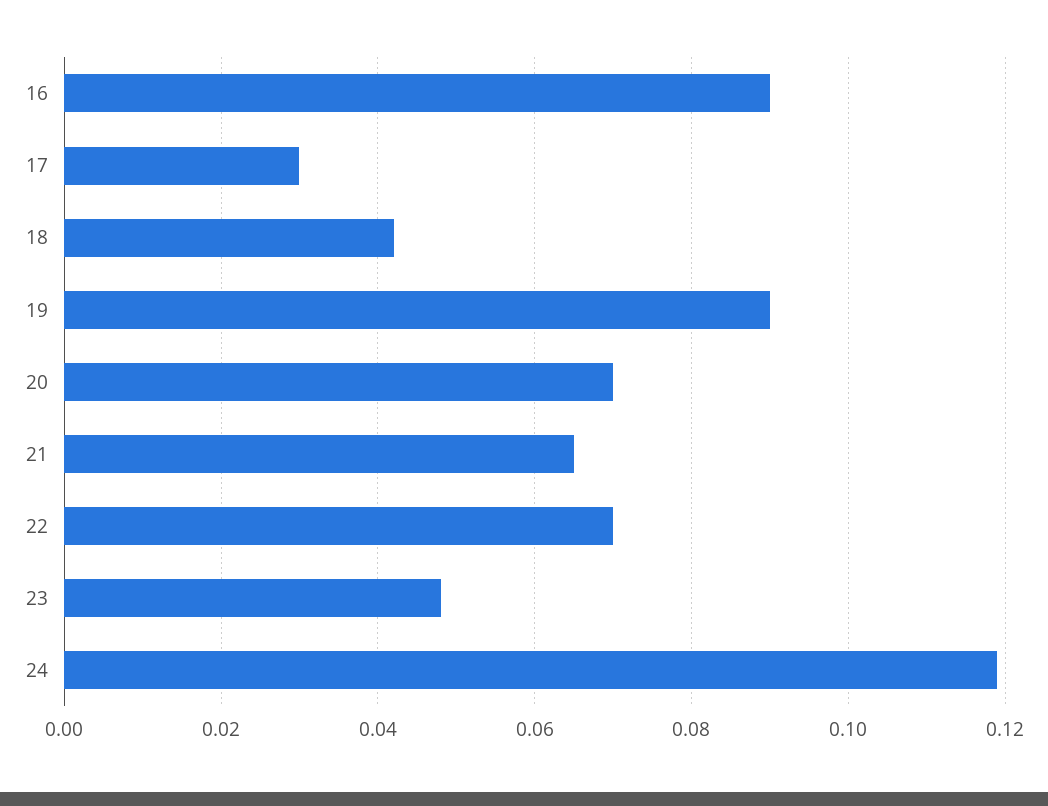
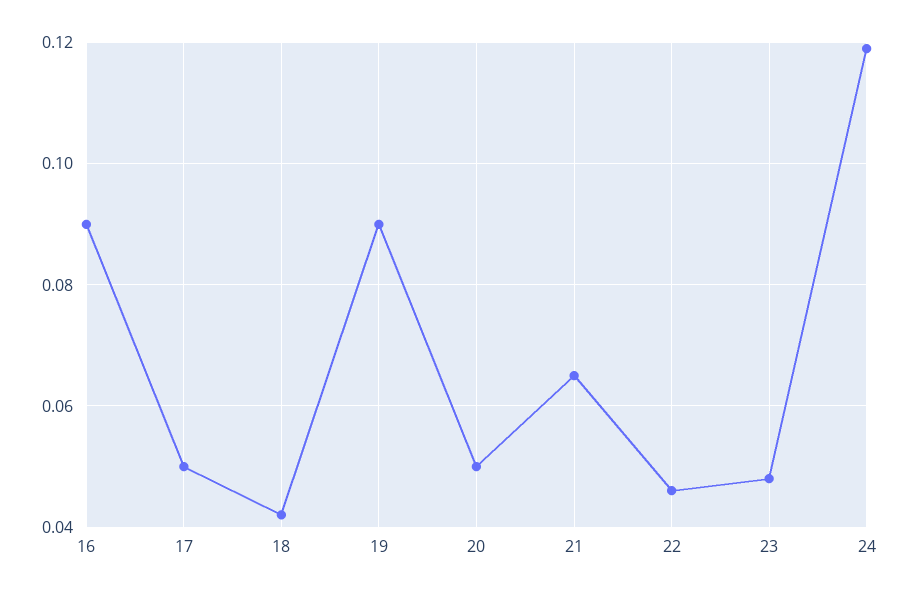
  {
    "16": 0.09,
-   "17": 0.03,
+   "17": 0.05,
    "18": 0.04,
    "19": 0.09,
-   "20": 0.07,
+   "20": 0.05,
    "21": 0.065,
-   "22": 0.07,
+   "22": 0.045,
    "23": 0.05,
    "24": 0.12
  }

